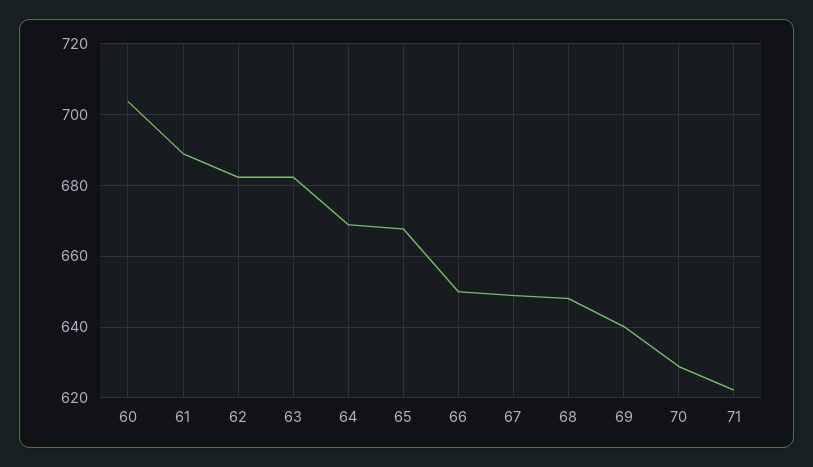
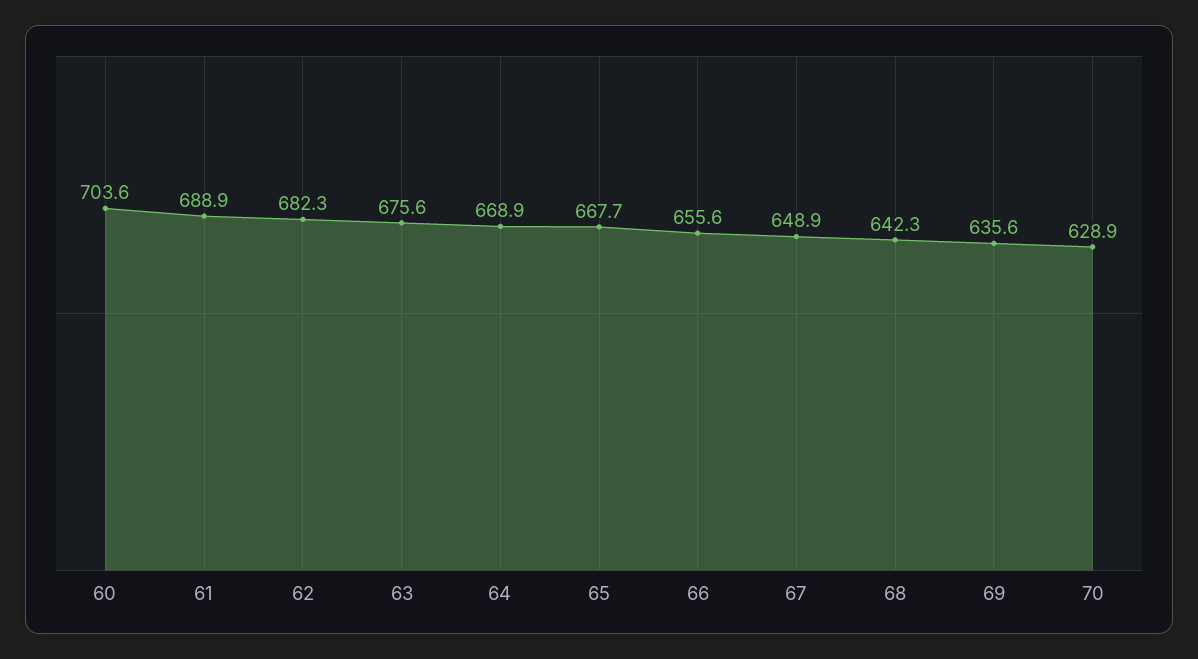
  {
    "60": 703.6,
    "61": 688.9,
    "62": 682.3,
-   "63": 682,
+   "63": 675.6,
    "64": 668.9,
    "65": 667.7,
-   "66": 650,
+   "66": 655.6,
    "67": 648.9,
-   "68": 648,
+   "68": 642.3,
-   "69": 640,
+   "69": 635.6,
-   "70": 628.9,
+   "70": 628.9
-   "71": 622
  }

